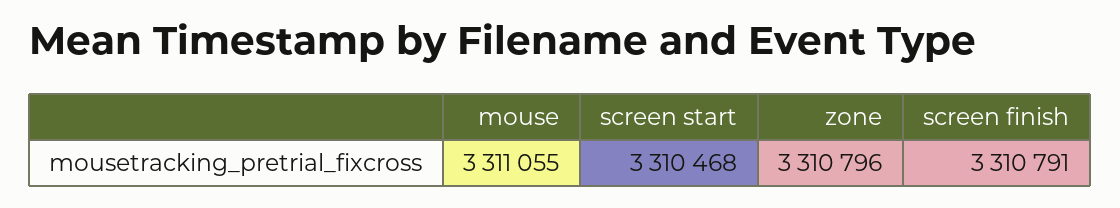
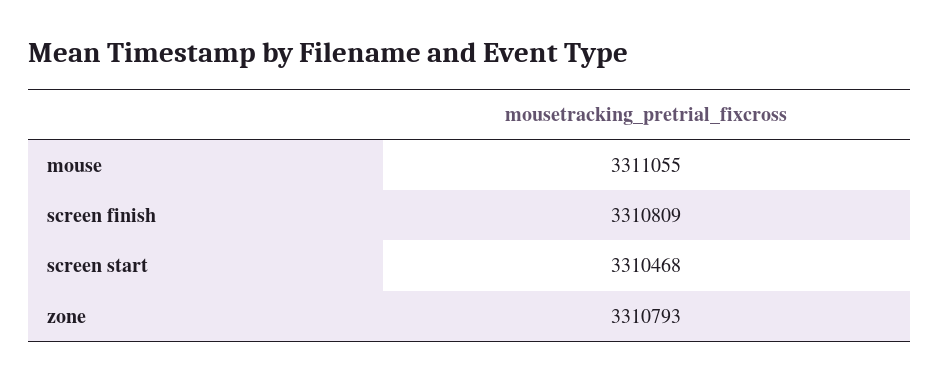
  {
    "mouse": 3311055,
    "screen start": 3310468,
-   "zone": 3310796,
+   "zone": 3310793,
-   "screen finish": 3310791
+   "screen finish": 3310809
  }

